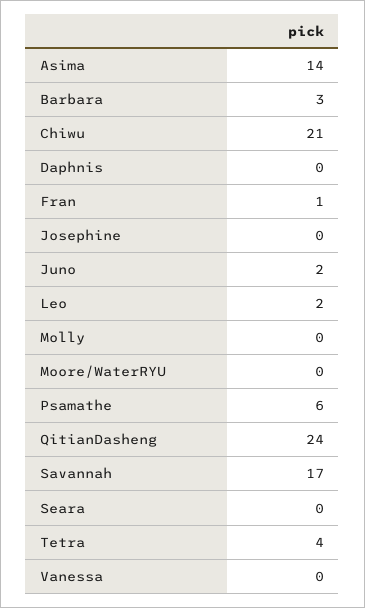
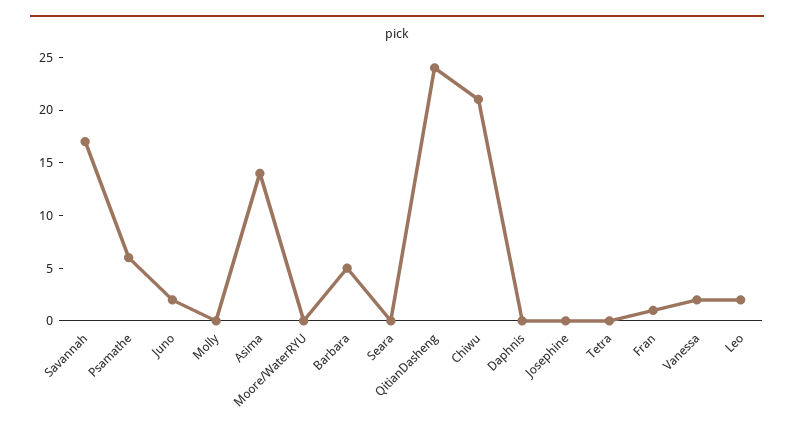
  {
    "Asima": 14,
-   "Barbara": 3,
+   "Barbara": 5,
    "Chiwu": 21,
    "Daphnis": 0,
    "Fran": 1,
    "Josephine": 0,
    "Juno": 2,
    "Leo": 2,
    "Molly": 0,
    "Moore/WaterRYU": 0,
    "Psamathe": 6,
    "QitianDasheng": 24,
    "Savannah": 17,
    "Seara": 0,
-   "Tetra": 4,
+   "Tetra": 0,
-   "Vanessa": 0
+   "Vanessa": 2
  }

